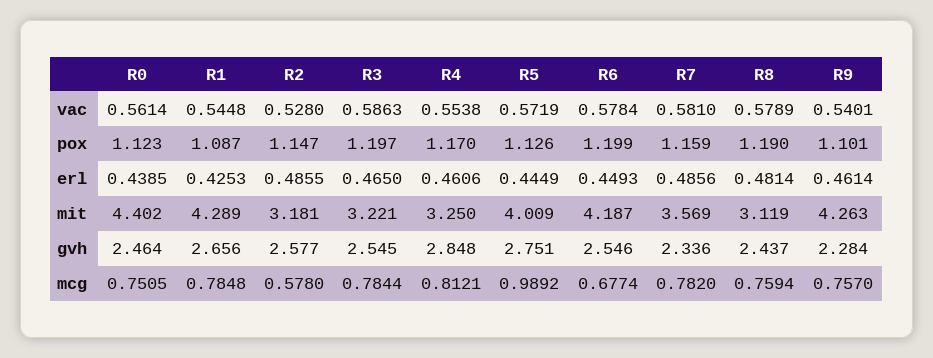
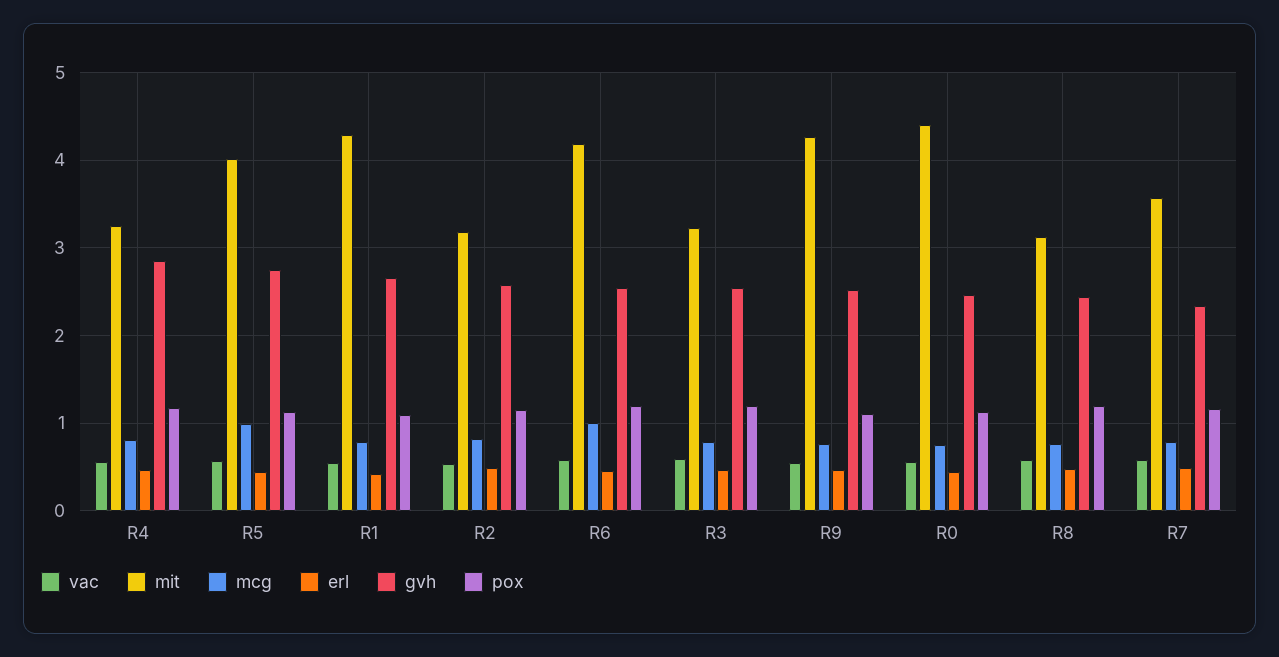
  {
    "vac": {
      "R0": 0.5614,
      "R1": 0.5448,
      "R2": 0.528,
      "R3": 0.5863,
      "R4": 0.5538,
      "R5": 0.5719,
      "R6": 0.5784,
      "R7": 0.581,
      "R8": 0.5789,
      "R9": 0.5401
    },
    "pox": {
      "R0": 1.123,
      "R1": 1.087,
      "R2": 1.147,
      "R3": 1.197,
      "R4": 1.17,
      "R5": 1.126,
      "R6": 1.199,
      "R7": 1.159,
      "R8": 1.19,
      "R9": 1.101
    },
    "erl": {
      "R0": 0.4385,
      "R1": 0.4253,
      "R2": 0.4855,
      "R3": 0.465,
      "R4": 0.4606,
      "R5": 0.4449,
      "R6": 0.4493,
      "R7": 0.4856,
      "R8": 0.4814,
      "R9": 0.4614
    },
    "mit": {
      "R0": 4.402,
      "R1": 4.289,
      "R2": 3.181,
      "R3": 3.221,
      "R4": 3.25,
      "R5": 4.009,
      "R6": 4.187,
      "R7": 3.569,
      "R8": 3.119,
      "R9": 4.263
    },
    "gvh": {
      "R0": 2.464,
      "R1": 2.656,
      "R2": 2.577,
      "R3": 2.545,
      "R4": 2.848,
      "R5": 2.751,
      "R6": 2.546,
      "R7": 2.336,
      "R8": 2.437,
-     "R9": 2.284
+     "R9": 2.5
    },
    "mcg": {
      "R0": 0.7505,
      "R1": 0.7848,
-     "R2": 0.578,
+     "R2": 0.8,
      "R3": 0.7844,
      "R4": 0.8121,
      "R5": 0.9892,
-     "R6": 0.6774,
+     "R6": 1,
      "R7": 0.782,
      "R8": 0.7594,
      "R9": 0.757
    }
  }

